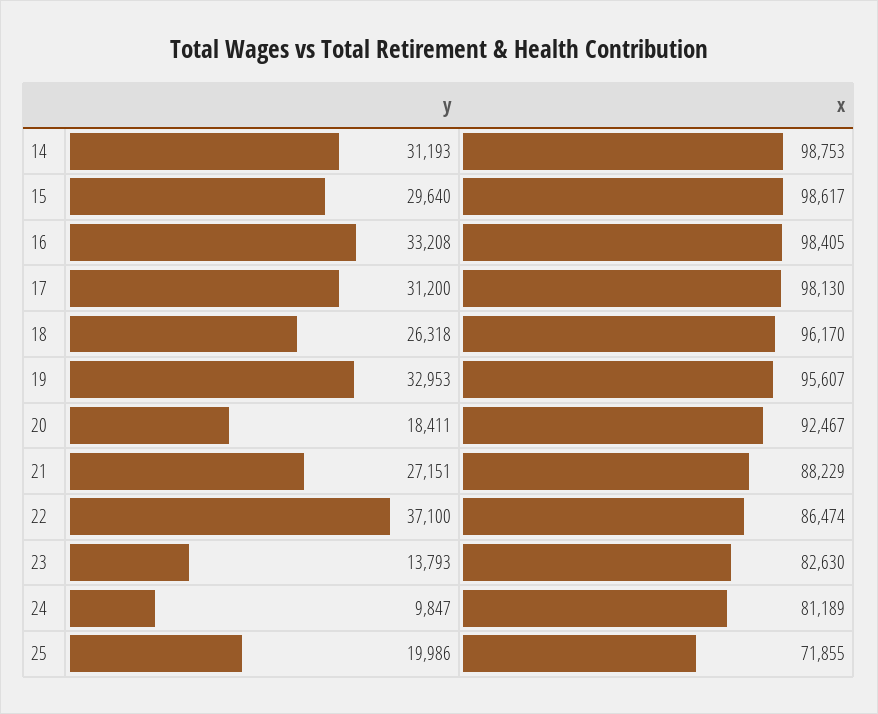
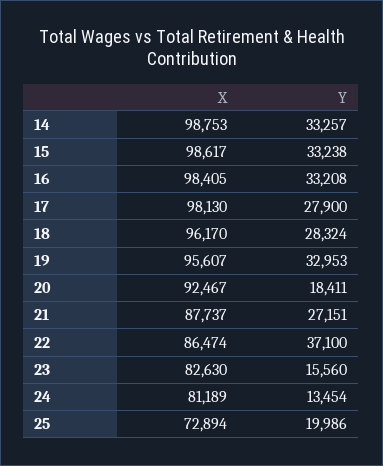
  {
    "y": {
-     "14": 31193,
+     "14": 33257,
-     "15": 29640,
+     "15": 33238,
      "16": 33208,
-     "17": 31200,
+     "17": 27900,
-     "18": 26318,
+     "18": 28324,
      "19": 32953,
      "20": 18411,
      "21": 27151,
      "22": 37100,
-     "23": 13793,
+     "23": 15560,
-     "24": 9847,
+     "24": 13454,
      "25": 19986
    },
    "x": {
      "14": 98753,
      "15": 98617,
      "16": 98405,
      "17": 98130,
      "18": 96170,
      "19": 95607,
      "20": 92467,
-     "21": 88229,
+     "21": 87737,
      "22": 86474,
      "23": 82630,
      "24": 81189,
-     "25": 71855
+     "25": 72894
    }
  }

